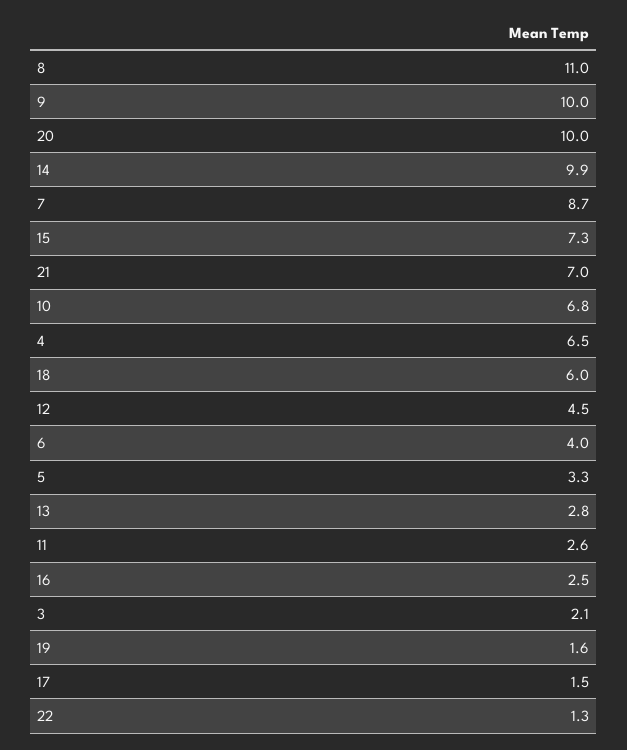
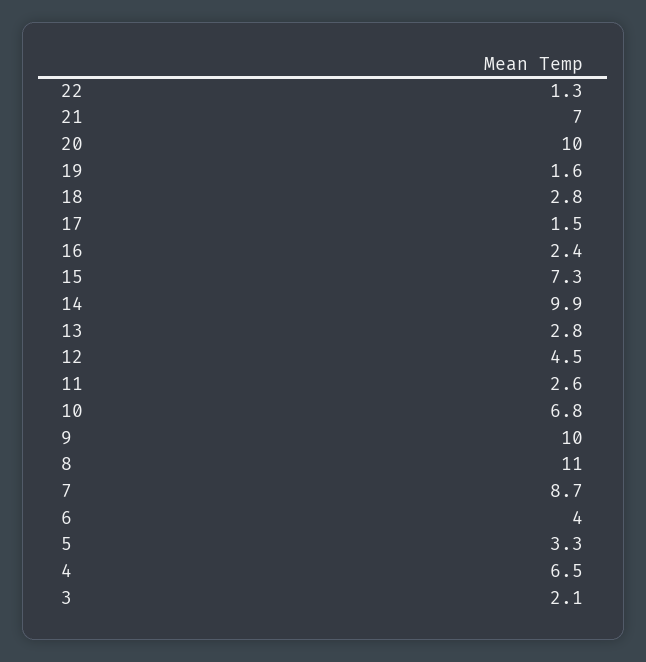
  {
    "8": 11,
    "9": 10,
    "20": 10,
    "14": 9.9,
    "7": 8.7,
    "15": 7.3,
    "21": 7,
    "10": 6.8,
    "4": 6.5,
-   "18": 6,
+   "18": 2.8,
    "12": 4.5,
    "6": 4,
    "5": 3.3,
    "13": 2.8,
    "11": 2.6,
-   "16": 2.5,
+   "16": 2.4,
    "3": 2.1,
    "19": 1.6,
    "17": 1.5,
    "22": 1.3
  }

